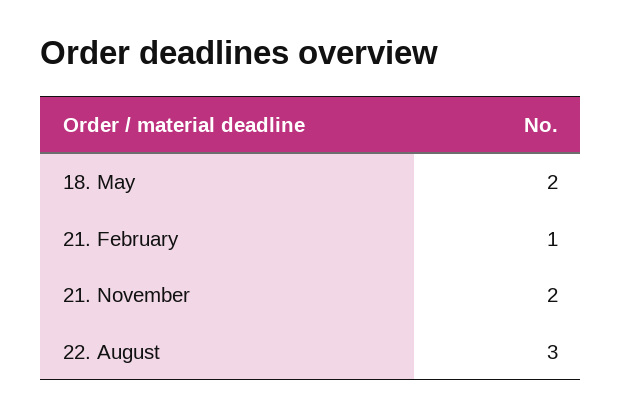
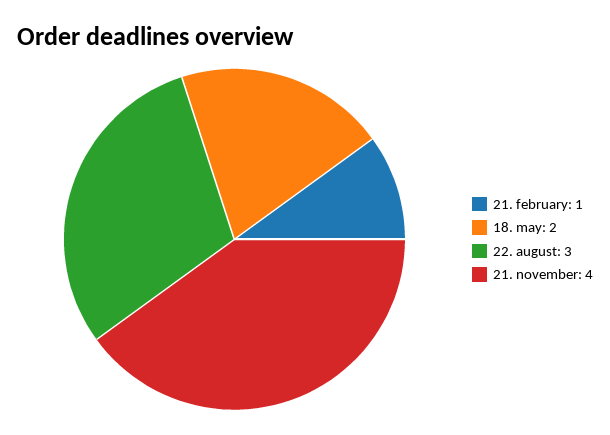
  {
    "18. May": 2,
    "21. February": 1,
-   "21. November": 2,
+   "21. November": 4,
    "22. August": 3
  }

